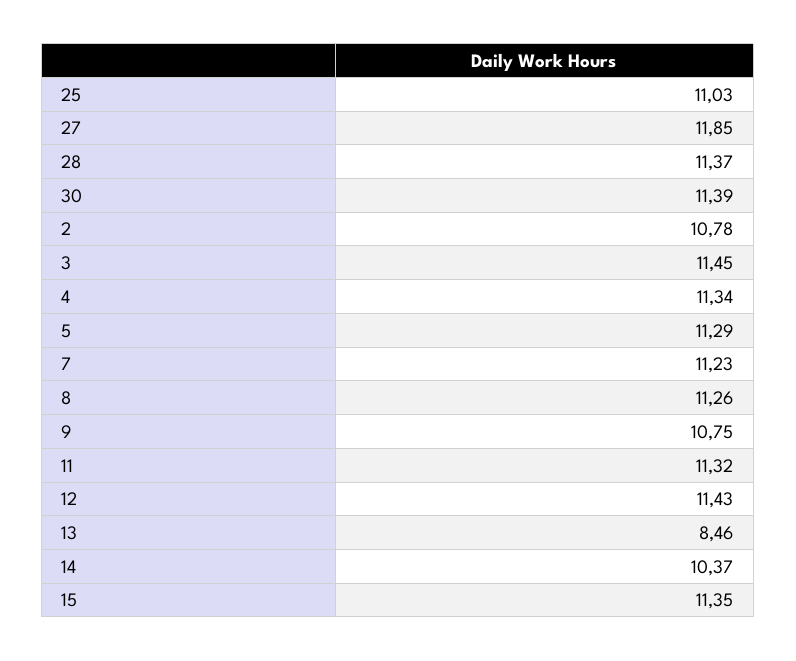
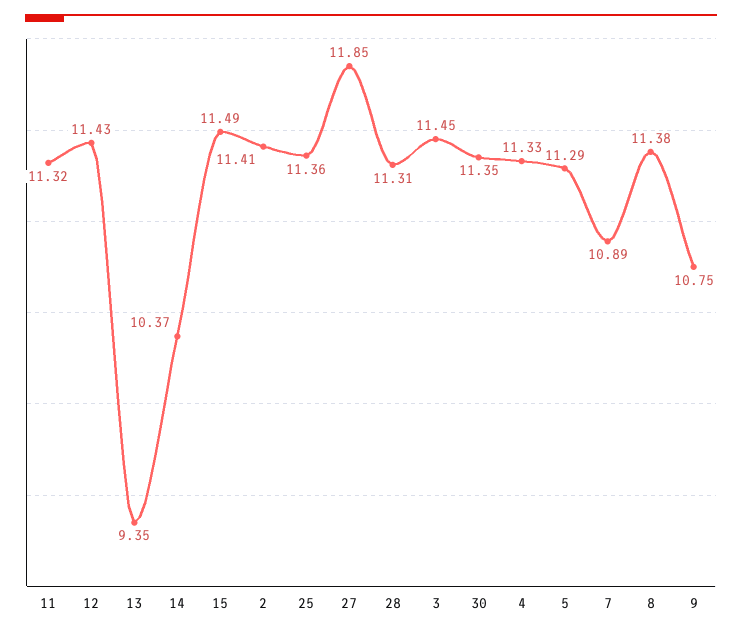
  {
-   "25": 11.03,
+   "25": 11.36,
    "27": 11.85,
-   "28": 11.37,
+   "28": 11.31,
-   "30": 11.39,
+   "30": 11.35,
-   "2": 10.78,
+   "2": 11.41,
    "3": 11.45,
-   "4": 11.34,
+   "4": 11.33,
    "5": 11.29,
-   "7": 11.23,
+   "7": 10.89,
-   "8": 11.26,
+   "8": 11.38,
    "9": 10.75,
    "11": 11.32,
    "12": 11.43,
-   "13": 8.46,
+   "13": 9.35,
    "14": 10.37,
-   "15": 11.35
+   "15": 11.49
  }

